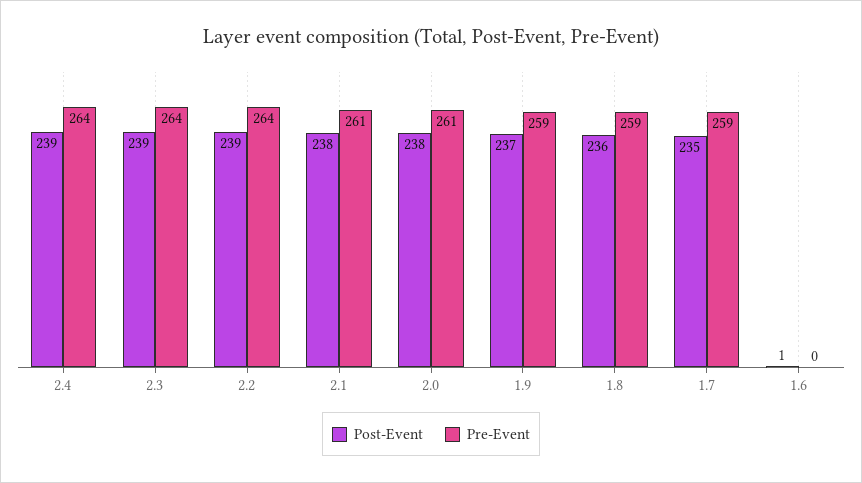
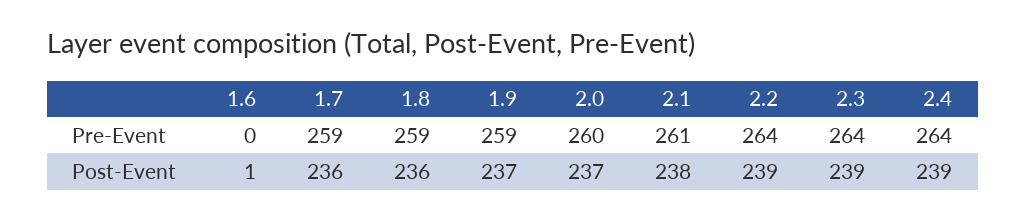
  {
    "Post-Event": {
      "2.4": 239,
      "2.3": 239,
      "2.2": 239,
      "2.1": 238,
-     "2.0": 238,
+     "2.0": 237,
      "1.9": 237,
      "1.8": 236,
-     "1.7": 235,
+     "1.7": 236,
      "1.6": 1
    },
    "Pre-Event": {
      "2.4": 264,
      "2.3": 264,
      "2.2": 264,
      "2.1": 261,
-     "2.0": 261,
+     "2.0": 260,
      "1.9": 259,
      "1.8": 259,
      "1.7": 259,
      "1.6": 0
    }
  }

